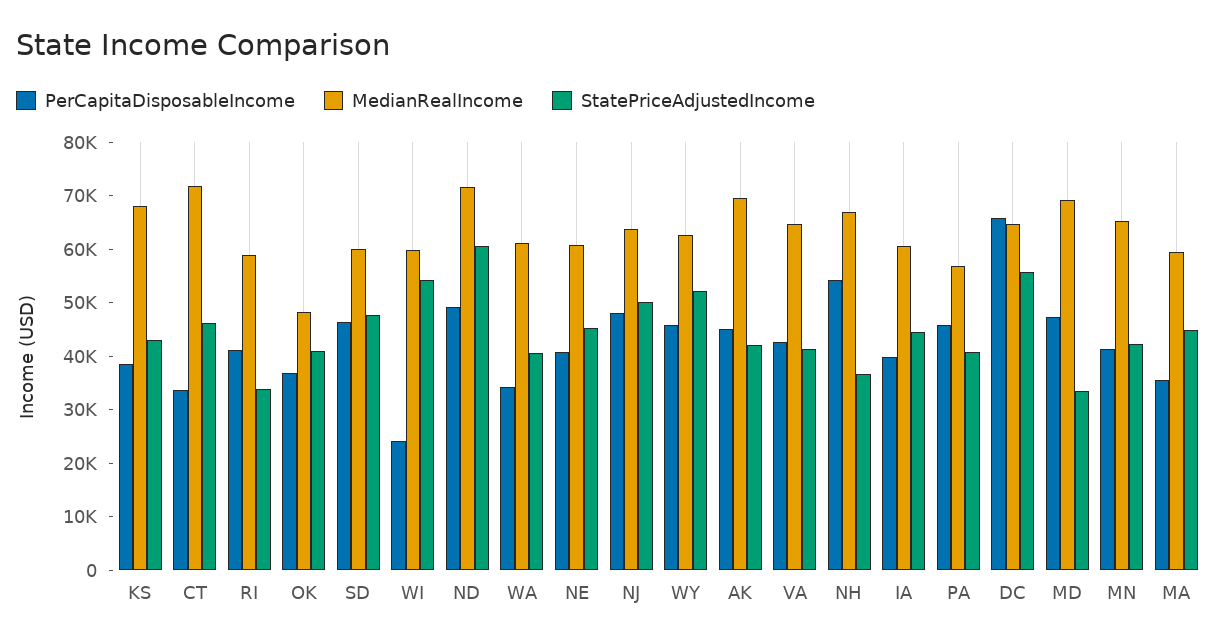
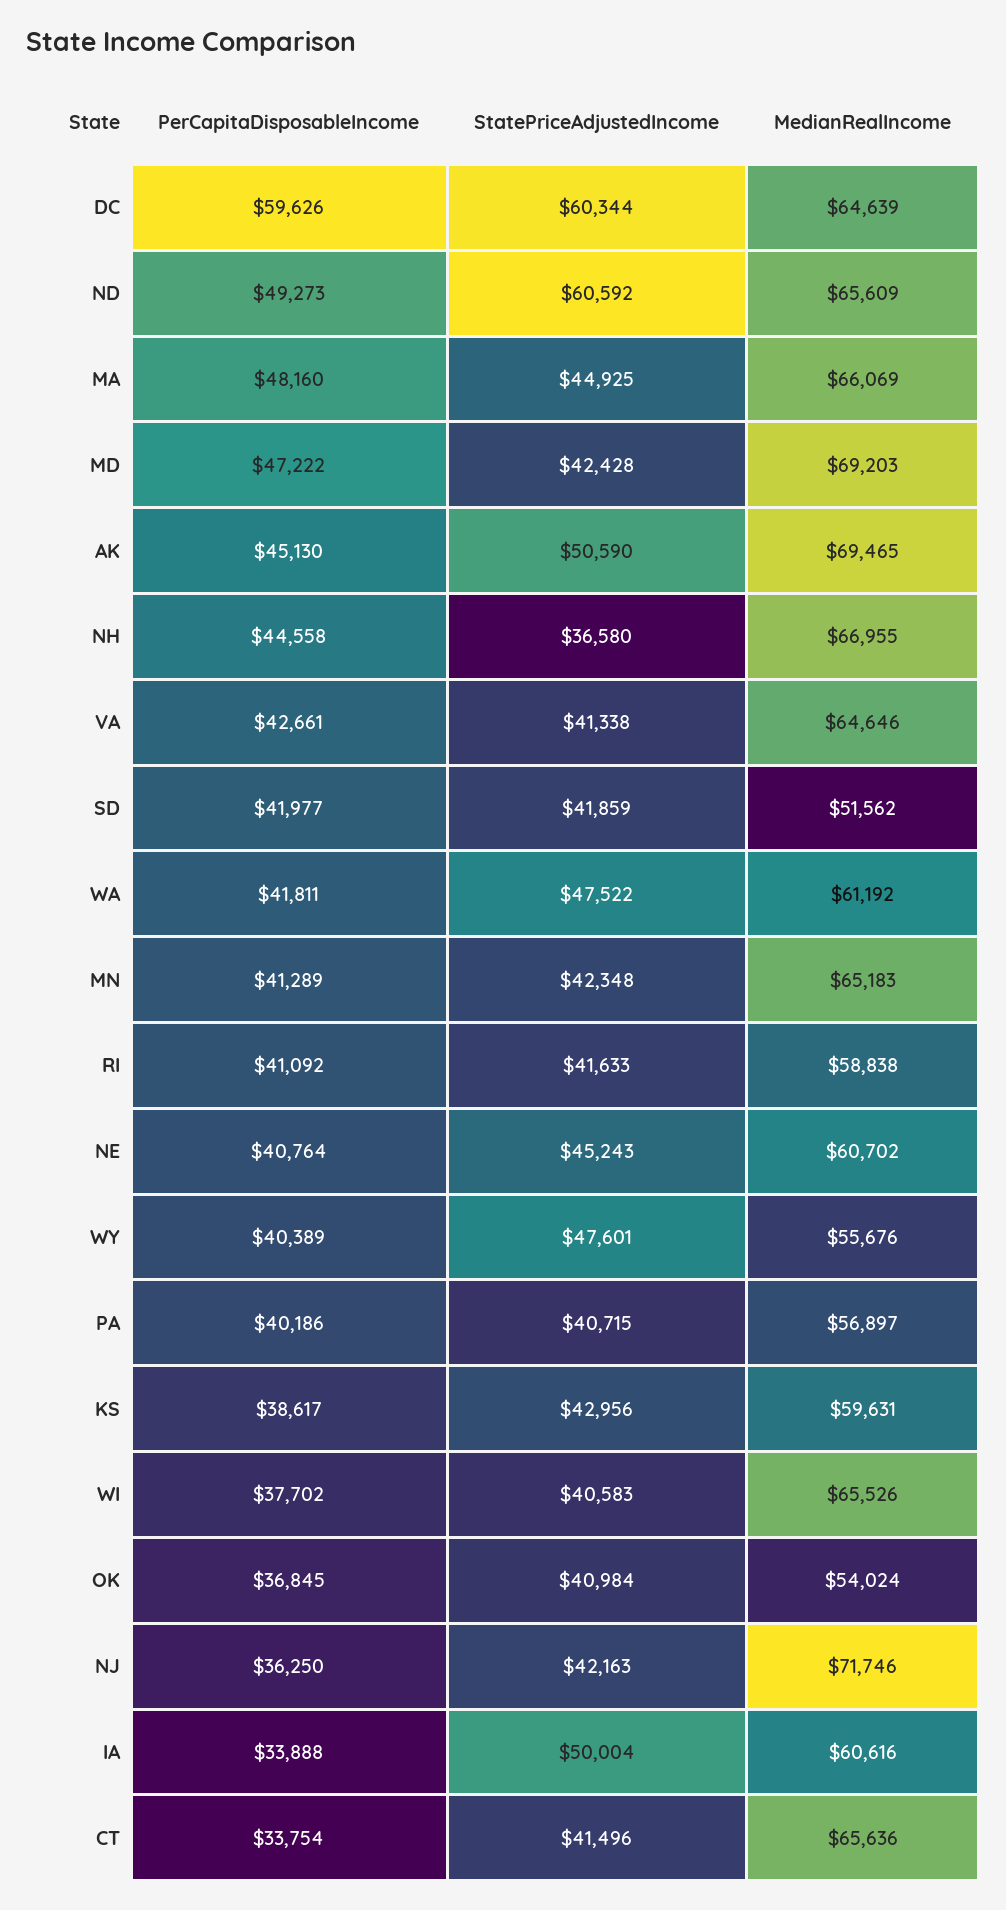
  {
    "PerCapitaDisposableIncome": {
      "KS": 38617,
      "CT": 33754,
      "RI": 41092,
      "OK": 36845,
-     "SD": 46000,
+     "SD": 41977,
-     "WI": 24000,
+     "WI": 37702,
      "ND": 49273,
-     "WA": 34000,
+     "WA": 41811,
      "NE": 40764,
-     "NJ": 48000,
+     "NJ": 36250,
-     "WY": 46000,
+     "WY": 40389,
      "AK": 45130,
      "VA": 42661,
-     "NH": 54000,
+     "NH": 44558,
-     "IA": 40000,
+     "IA": 33888,
-     "PA": 46000,
+     "PA": 40186,
-     "DC": 66000,
+     "DC": 59626,
      "MD": 47222,
      "MN": 41289,
-     "MA": 36000
+     "MA": 48160
    },
    "MedianRealIncome": {
-     "KS": 68000,
+     "KS": 59631,
-     "CT": 72000,
+     "CT": 65636,
      "RI": 58838,
-     "OK": 48000,
+     "OK": 54024,
-     "SD": 60000,
+     "SD": 51562,
-     "WI": 60000,
+     "WI": 65526,
-     "ND": 72000,
+     "ND": 65609,
      "WA": 61192,
      "NE": 60702,
-     "NJ": 64000,
+     "NJ": 71746,
-     "WY": 62000,
+     "WY": 55676,
      "AK": 69465,
      "VA": 64646,
      "NH": 66955,
      "IA": 60616,
      "PA": 56897,
      "DC": 64639,
      "MD": 69203,
      "MN": 65183,
-     "MA": 60000
+     "MA": 66069
    },
    "StatePriceAdjustedIncome": {
      "KS": 42956,
-     "CT": 46000,
+     "CT": 41496,
-     "RI": 34000,
+     "RI": 41633,
      "OK": 40984,
-     "SD": 48000,
+     "SD": 41859,
-     "WI": 54000,
+     "WI": 40583,
      "ND": 60592,
-     "WA": 40000,
+     "WA": 47522,
      "NE": 45243,
-     "NJ": 50000,
+     "NJ": 42163,
-     "WY": 52000,
+     "WY": 47601,
-     "AK": 42000,
+     "AK": 50590,
      "VA": 41338,
      "NH": 36580,
-     "IA": 44000,
+     "IA": 50004,
      "PA": 40715,
-     "DC": 56000,
+     "DC": 60344,
-     "MD": 34000,
+     "MD": 42428,
      "MN": 42348,
      "MA": 44925
    }
  }

